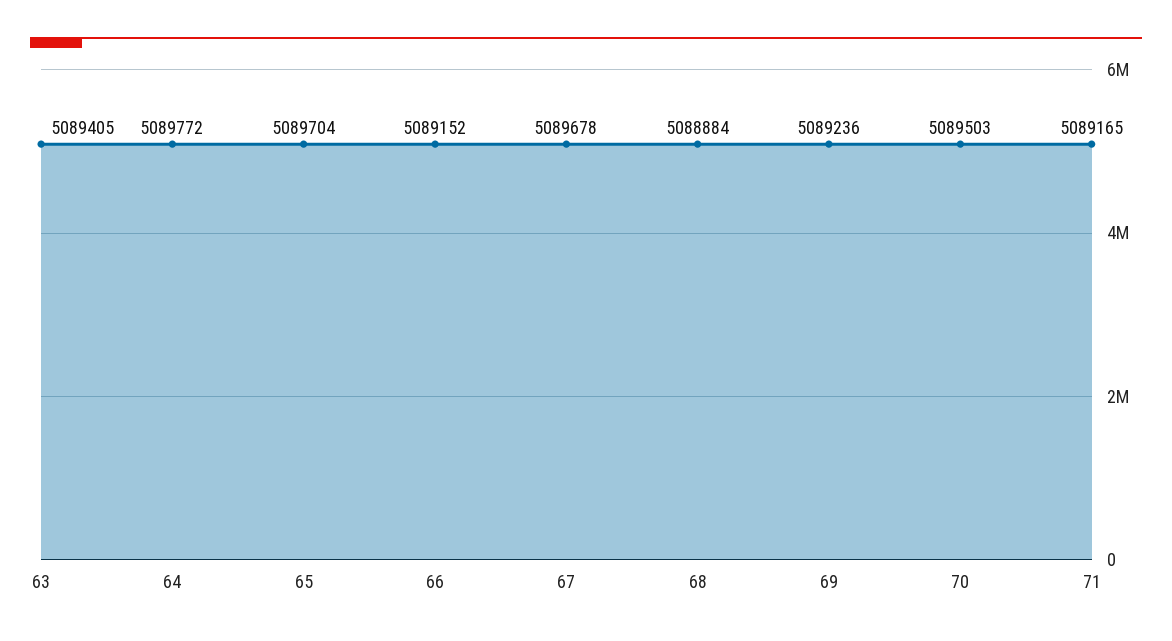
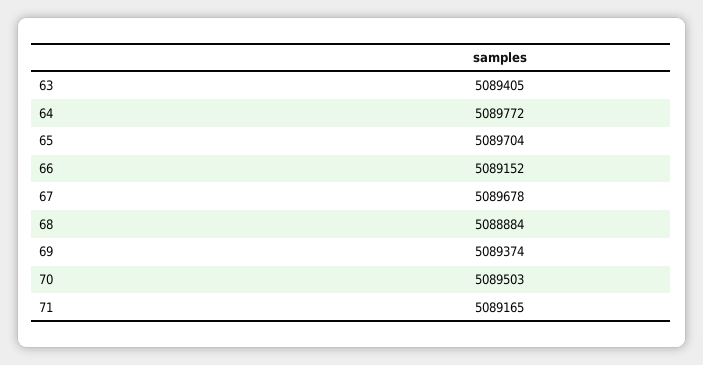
  {
    "63": 5089405,
    "64": 5089772,
    "65": 5089704,
    "66": 5089152,
    "67": 5089678,
    "68": 5088884,
-   "69": 5089236,
+   "69": 5089374,
    "70": 5089503,
    "71": 5089165
  }

